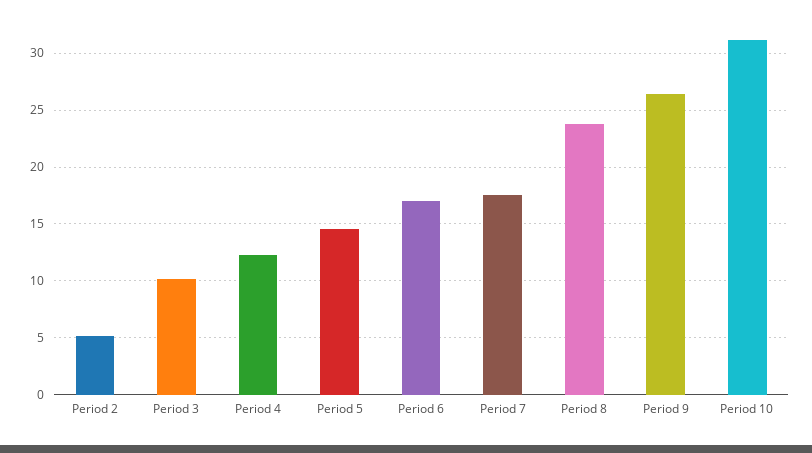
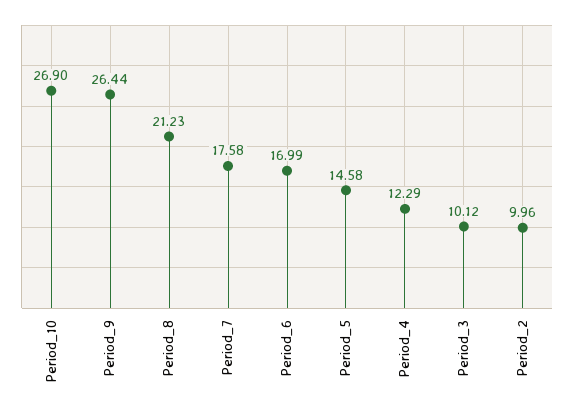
  {
-   "Period 2": 5,
+   "Period 2": 9.96,
    "Period 3": 10.12,
    "Period 4": 12.29,
    "Period 5": 14.58,
    "Period 6": 16.99,
    "Period 7": 17.58,
-   "Period 8": 24,
+   "Period 8": 21.23,
    "Period 9": 26.44,
-   "Period 10": 31
+   "Period 10": 26.9
  }

